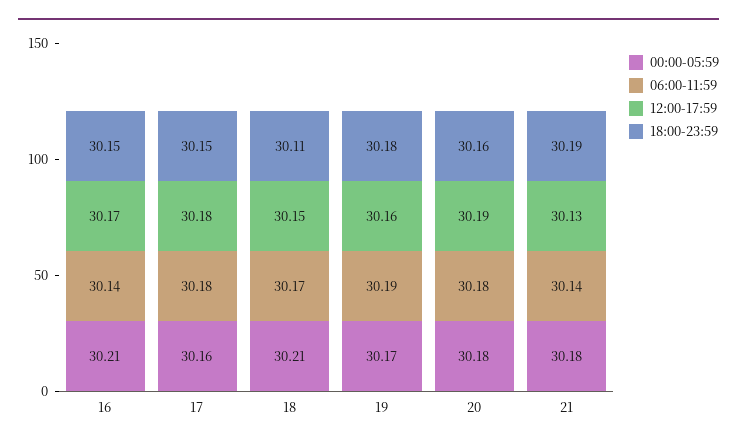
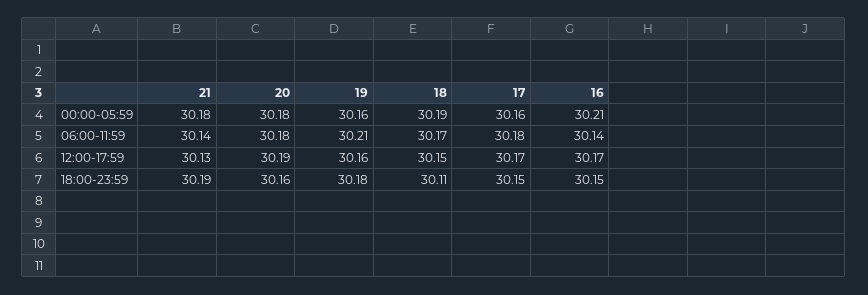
  {
    "00:00-05:59": {
      "16": 30.21,
      "17": 30.16,
-     "18": 30.21,
+     "18": 30.19,
-     "19": 30.17,
+     "19": 30.16,
      "20": 30.18,
      "21": 30.18
    },
    "06:00-11:59": {
      "16": 30.14,
      "17": 30.18,
      "18": 30.17,
-     "19": 30.19,
+     "19": 30.21,
      "20": 30.18,
      "21": 30.14
    },
    "12:00-17:59": {
      "16": 30.17,
-     "17": 30.18,
+     "17": 30.17,
      "18": 30.15,
      "19": 30.16,
      "20": 30.19,
      "21": 30.13
    },
    "18:00-23:59": {
      "16": 30.15,
      "17": 30.15,
      "18": 30.11,
      "19": 30.18,
      "20": 30.16,
      "21": 30.19
    }
  }

